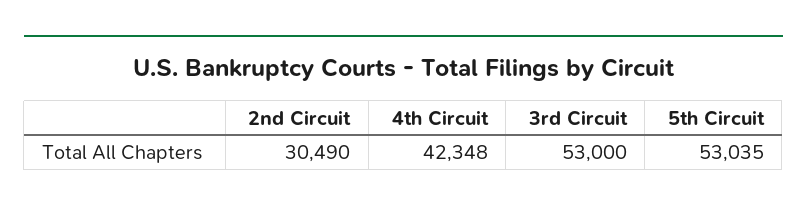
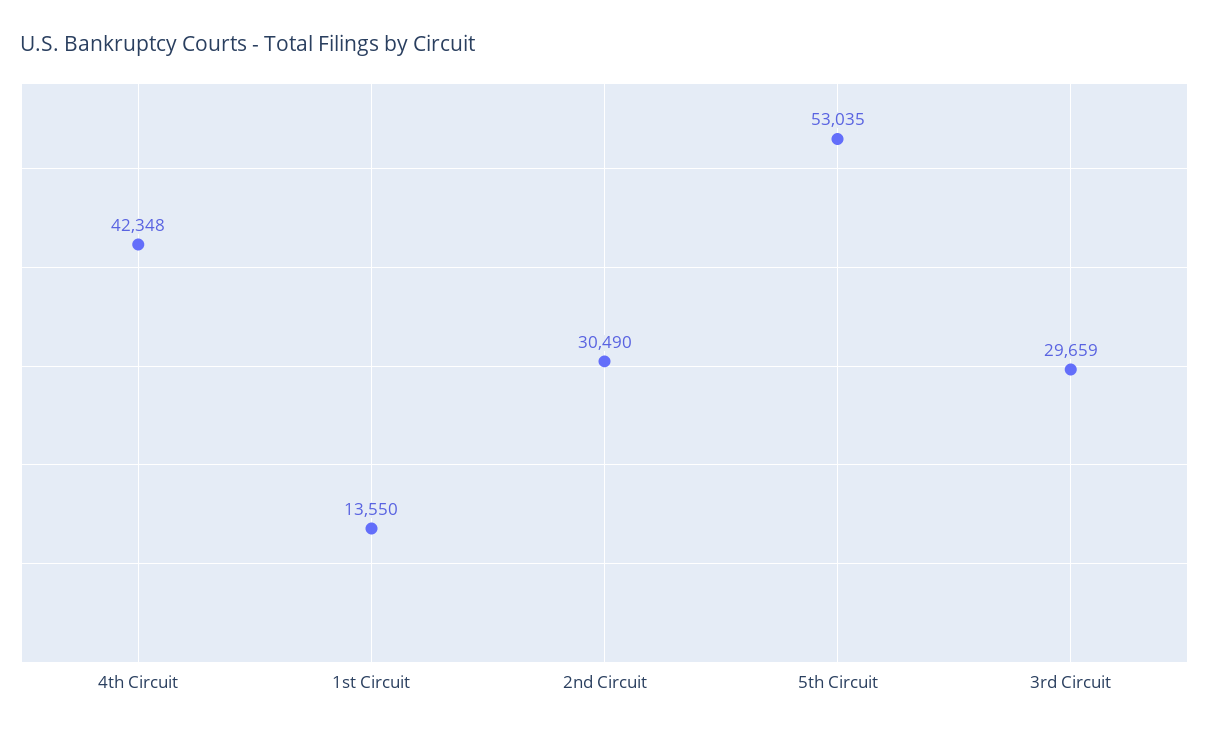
  {
    "2nd Circuit": 30490,
    "4th Circuit": 42348,
-   "3rd Circuit": 53000,
+   "3rd Circuit": 29659,
-   "5th Circuit": 53035
+   "5th Circuit": 53035,
+   "1st Circuit": 13550
  }

